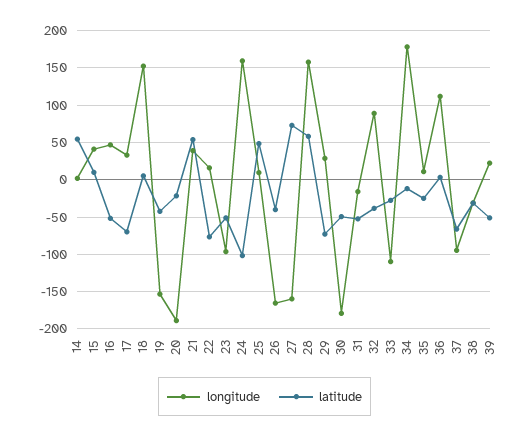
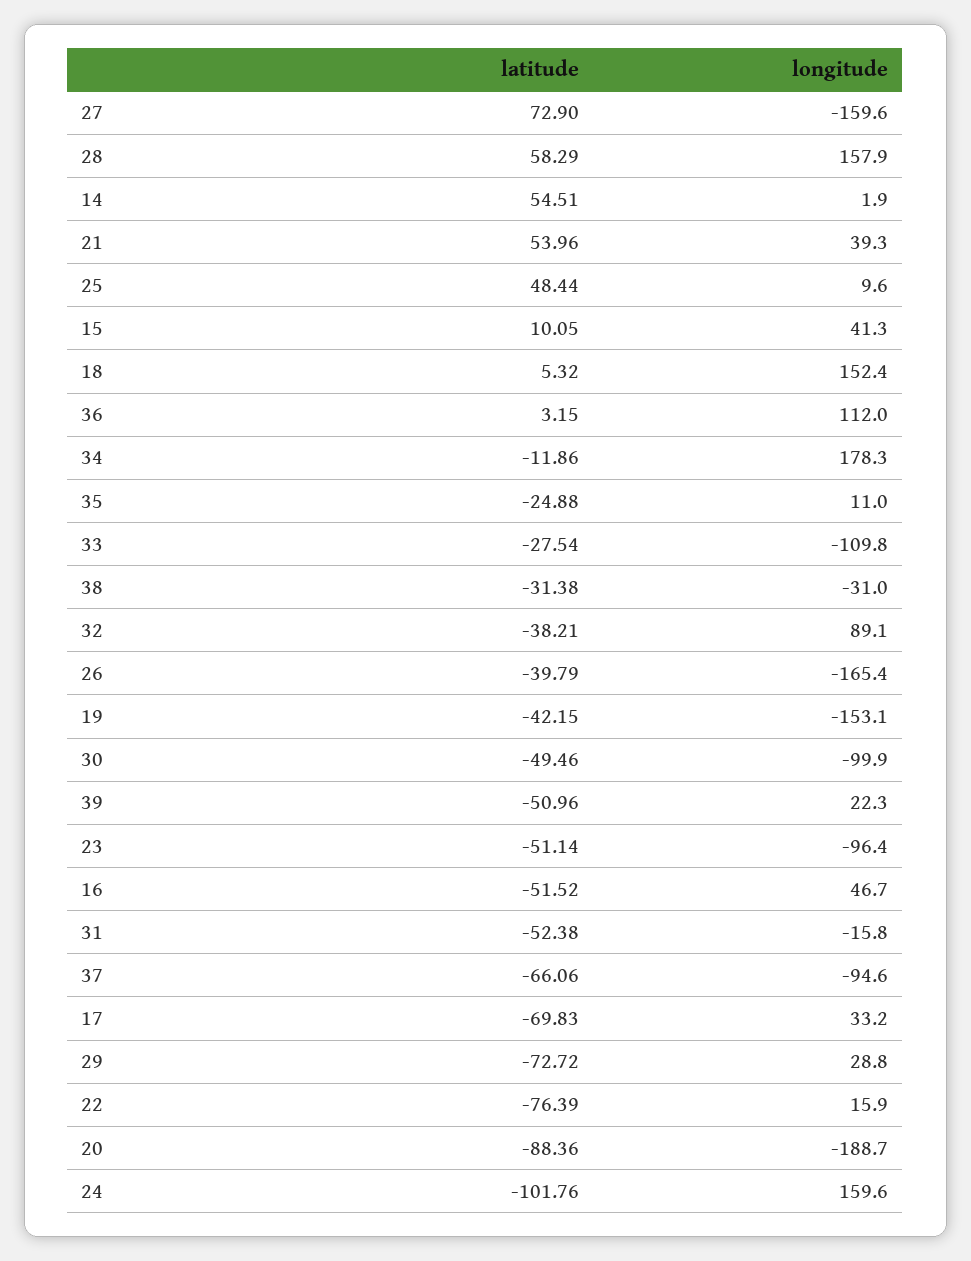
  {
    "longitude": {
      "14": 1.9,
      "15": 41.3,
      "16": 46.7,
      "17": 33.2,
      "18": 152.4,
      "19": -153.1,
      "20": -188.7,
      "21": 39.3,
      "22": 15.9,
      "23": -96.4,
      "24": 159.6,
      "25": 9.6,
      "26": -165.4,
      "27": -159.6,
      "28": 157.9,
      "29": 28.8,
-     "30": -180,
+     "30": -99.9,
      "31": -15.8,
      "32": 89.1,
      "33": -109.8,
      "34": 178.3,
      "35": 11,
      "36": 112,
      "37": -94.6,
      "38": -31,
      "39": 22.3
    },
    "latitude": {
      "14": 54.51,
      "15": 10.05,
      "16": -51.52,
      "17": -69.83,
      "18": 5.32,
      "19": -42.15,
-     "20": -20,
+     "20": -88.36,
      "21": 53.96,
      "22": -76.39,
      "23": -51.14,
      "24": -101.76,
      "25": 48.44,
      "26": -39.79,
      "27": 72.9,
      "28": 58.29,
      "29": -72.72,
      "30": -49.46,
      "31": -52.38,
      "32": -38.21,
      "33": -27.54,
      "34": -11.86,
      "35": -24.88,
      "36": 3.15,
      "37": -66.06,
      "38": -31.38,
      "39": -50.96
    }
  }

